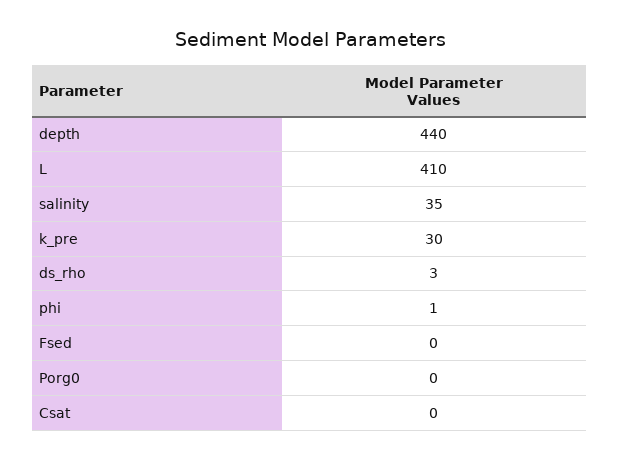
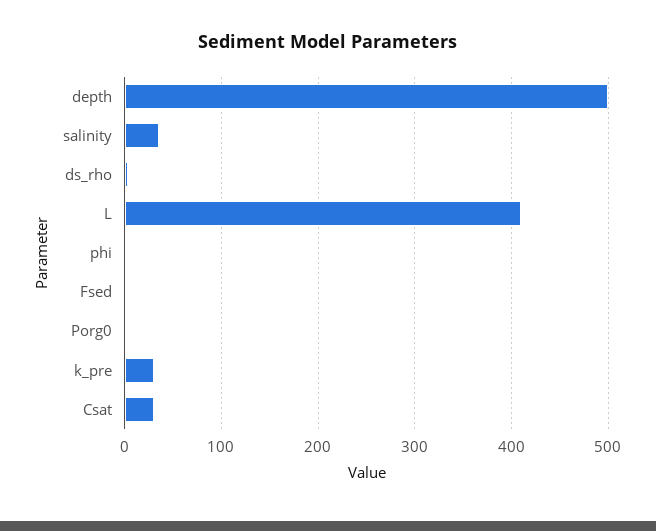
  {
-   "depth": 440,
+   "depth": 500,
    "L": 410,
    "salinity": 35,
    "k_pre": 30,
    "ds_rho": 3,
    "phi": 1,
    "Fsed": 0,
    "Porg0": 0,
-   "Csat": 0
+   "Csat": 30
  }

